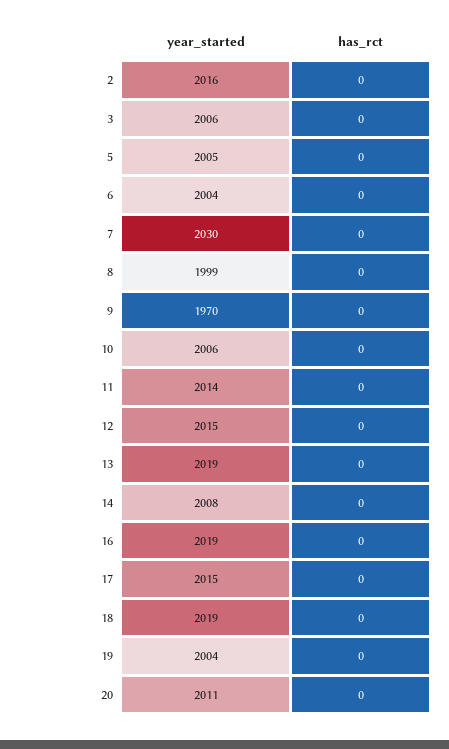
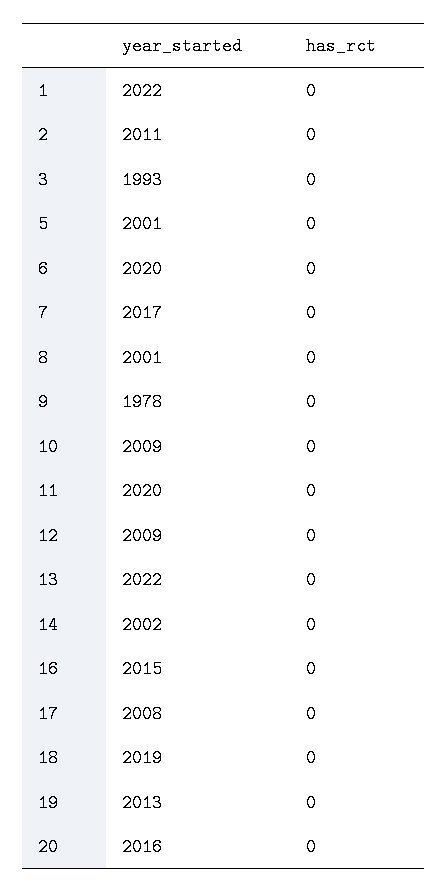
  {
    "year_started": {
-     "2": 2016,
+     "2": 2011,
-     "3": 2006,
+     "3": 1993,
-     "5": 2005,
+     "5": 2001,
-     "6": 2004,
+     "6": 2020,
-     "7": 2030,
+     "7": 2017,
-     "8": 1999,
+     "8": 2001,
-     "9": 1970,
+     "9": 1978,
-     "10": 2006,
+     "10": 2009,
-     "11": 2014,
+     "11": 2020,
-     "12": 2015,
+     "12": 2009,
-     "13": 2019,
+     "13": 2022,
-     "14": 2008,
+     "14": 2002,
-     "16": 2019,
+     "16": 2015,
-     "17": 2015,
+     "17": 2008,
      "18": 2019,
-     "19": 2004,
+     "19": 2013,
-     "20": 2011
+     "20": 2016,
+     "1": 2022
    },
    "has_rct": {
      "2": 0,
      "3": 0,
      "5": 0,
      "6": 0,
      "7": 0,
      "8": 0,
      "9": 0,
      "10": 0,
      "11": 0,
      "12": 0,
      "13": 0,
      "14": 0,
      "16": 0,
      "17": 0,
      "18": 0,
      "19": 0,
-     "20": 0
+     "20": 0,
+     "1": 0
    }
  }

